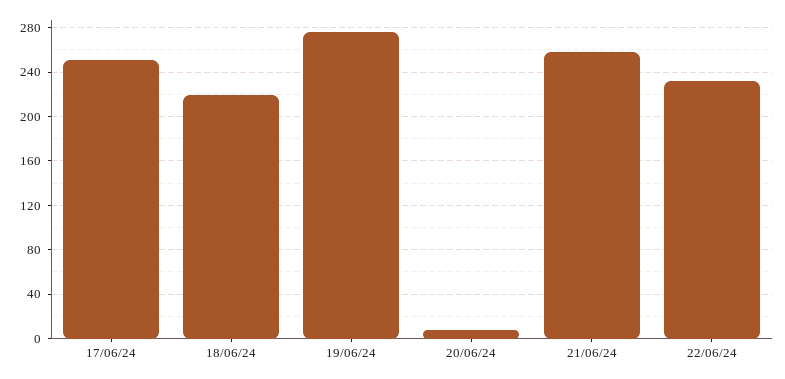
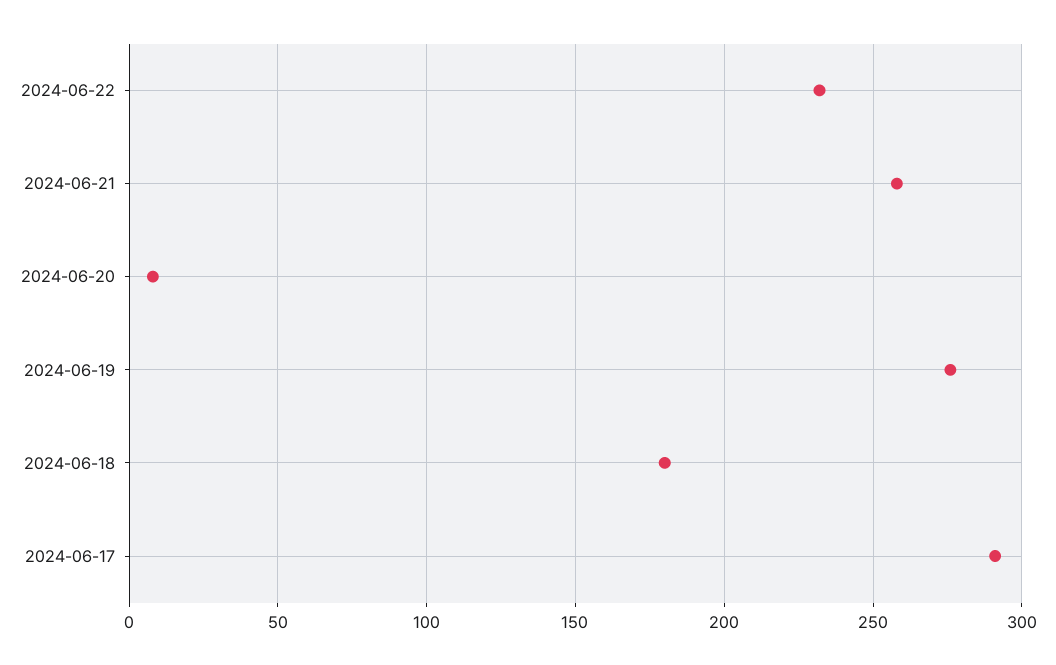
  {
-   "17/06/24": 250,
+   "17/06/24": 290,
-   "18/06/24": 220,
+   "18/06/24": 180,
    "19/06/24": 275,
    "20/06/24": 10,
    "21/06/24": 260,
    "22/06/24": 230
  }

